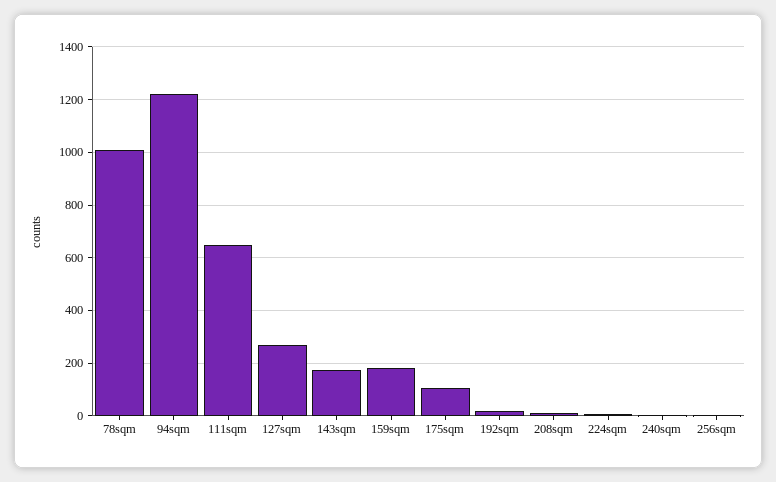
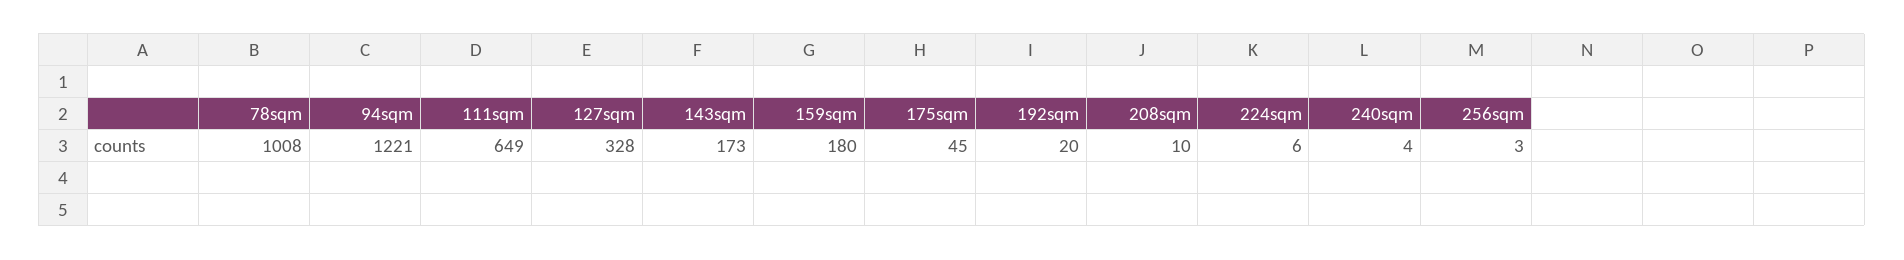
  {
    "78sqm": 1008,
    "94sqm": 1221,
    "111sqm": 649,
-   "127sqm": 275,
+   "127sqm": 328,
    "143sqm": 173,
    "159sqm": 180,
-   "175sqm": 100,
+   "175sqm": 45,
    "192sqm": 20,
    "208sqm": 10,
    "224sqm": 6,
    "240sqm": 4,
    "256sqm": 3
  }

